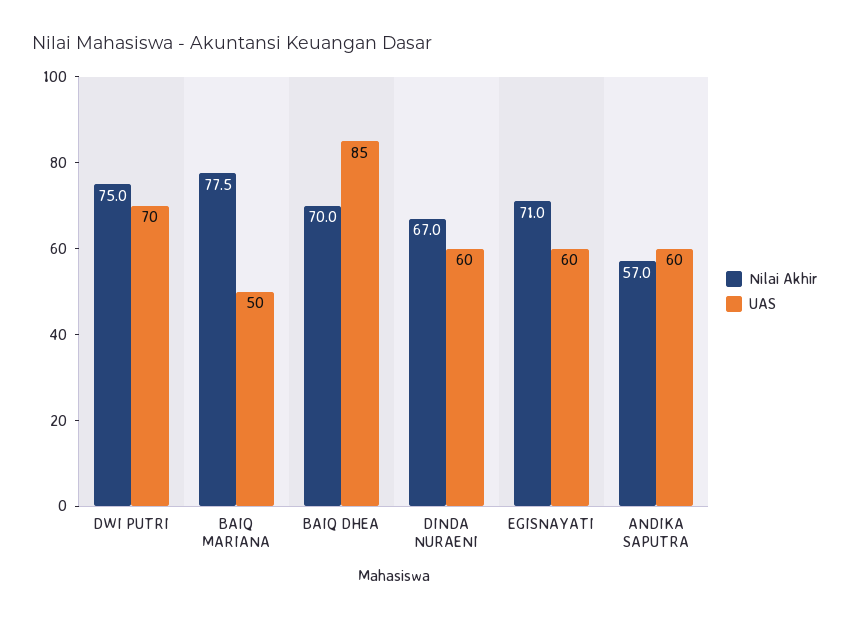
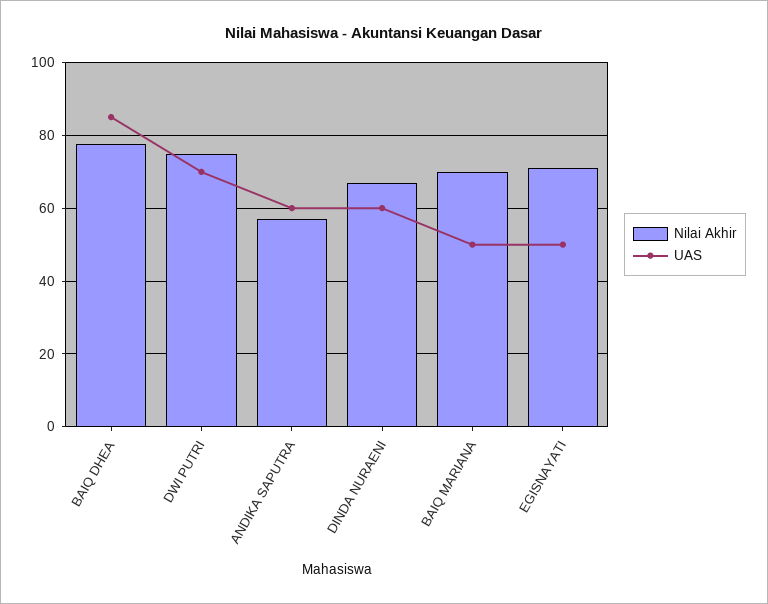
  {
    "Nilai Akhir": {
      "DWI PUTRI": 75,
-     "BAIQ MARIANA": 77.5,
+     "BAIQ MARIANA": 70,
-     "BAIQ DHEA": 70,
+     "BAIQ DHEA": 78,
      "DINDA NURAENI": 67,
      "EGISNAYATI": 71,
      "ANDIKA SAPUTRA": 57
    },
    "UAS": {
      "DWI PUTRI": 70,
      "BAIQ MARIANA": 50,
      "BAIQ DHEA": 85,
      "DINDA NURAENI": 60,
-     "EGISNAYATI": 60,
+     "EGISNAYATI": 50,
      "ANDIKA SAPUTRA": 60
    }
  }

